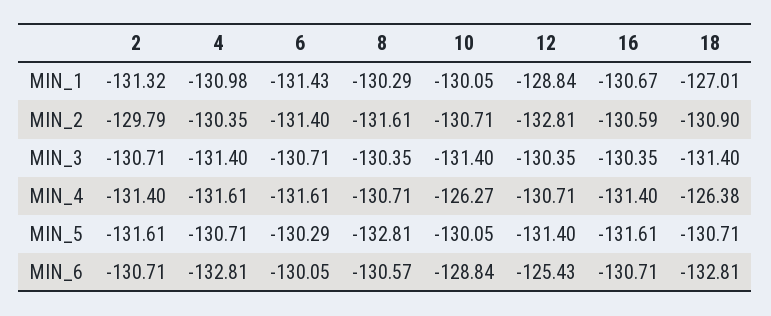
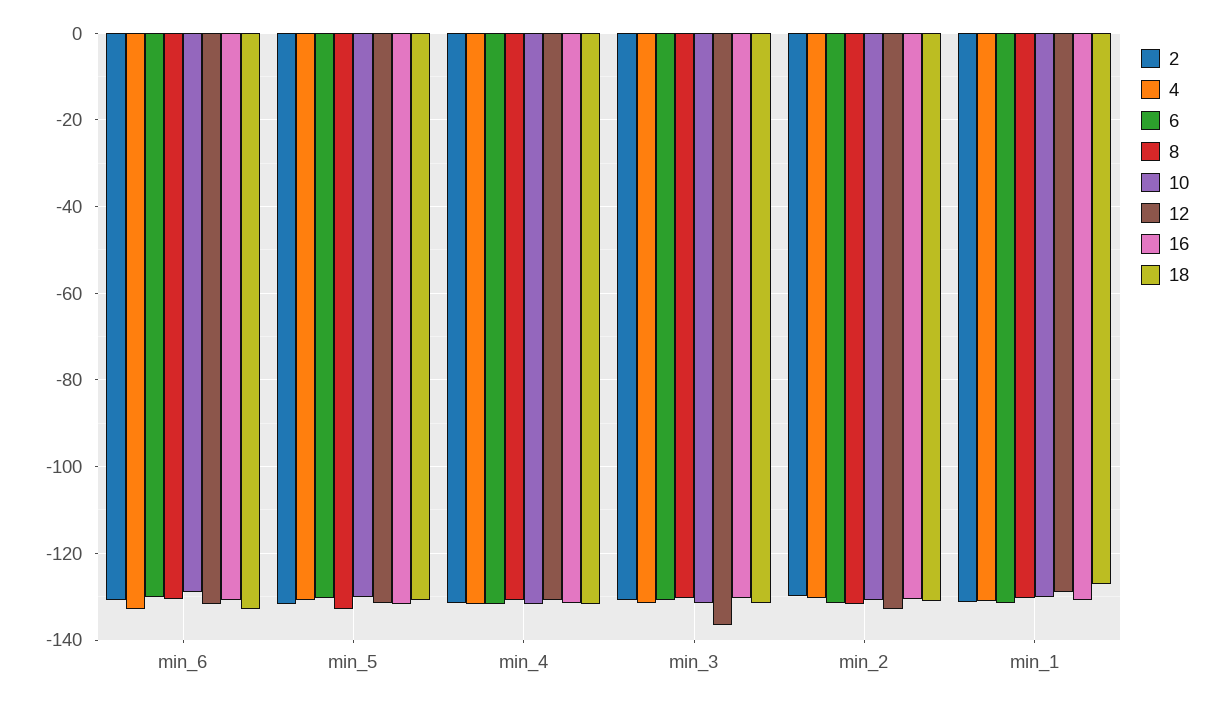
  {
    "2": {
      "MIN_1": -131.32,
      "MIN_2": -129.79,
      "MIN_3": -130.71,
      "MIN_4": -131.4,
      "MIN_5": -131.61,
      "MIN_6": -130.71
    },
    "4": {
      "MIN_1": -130.98,
      "MIN_2": -130.35,
      "MIN_3": -131.4,
      "MIN_4": -131.61,
      "MIN_5": -130.71,
      "MIN_6": -132.81
    },
    "6": {
      "MIN_1": -131.43,
      "MIN_2": -131.4,
      "MIN_3": -130.71,
      "MIN_4": -131.61,
      "MIN_5": -130.29,
      "MIN_6": -130.05
    },
    "8": {
      "MIN_1": -130.29,
      "MIN_2": -131.61,
      "MIN_3": -130.35,
      "MIN_4": -130.71,
      "MIN_5": -132.81,
      "MIN_6": -130.57
    },
    "10": {
      "MIN_1": -130.05,
      "MIN_2": -130.71,
      "MIN_3": -131.4,
-     "MIN_4": -126.27,
+     "MIN_4": -132,
      "MIN_5": -130.05,
      "MIN_6": -128.84
    },
    "12": {
      "MIN_1": -128.84,
      "MIN_2": -132.81,
-     "MIN_3": -130.35,
+     "MIN_3": -136,
      "MIN_4": -130.71,
      "MIN_5": -131.4,
-     "MIN_6": -125.43
+     "MIN_6": -132
    },
    "16": {
      "MIN_1": -130.67,
      "MIN_2": -130.59,
      "MIN_3": -130.35,
      "MIN_4": -131.4,
      "MIN_5": -131.61,
      "MIN_6": -130.71
    },
    "18": {
      "MIN_1": -127.01,
      "MIN_2": -130.9,
      "MIN_3": -131.4,
-     "MIN_4": -126.38,
+     "MIN_4": -132,
      "MIN_5": -130.71,
      "MIN_6": -132.81
    }
  }

